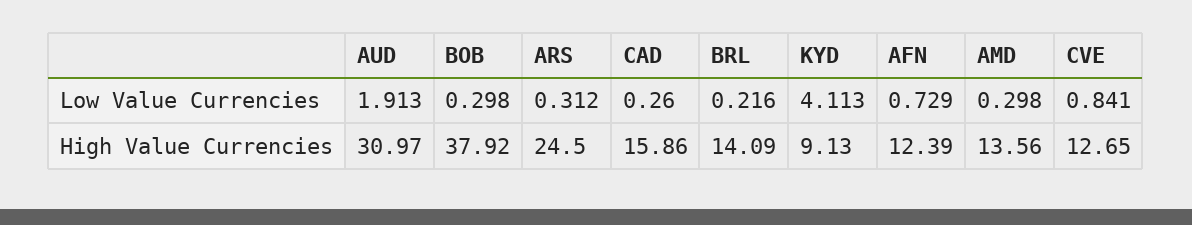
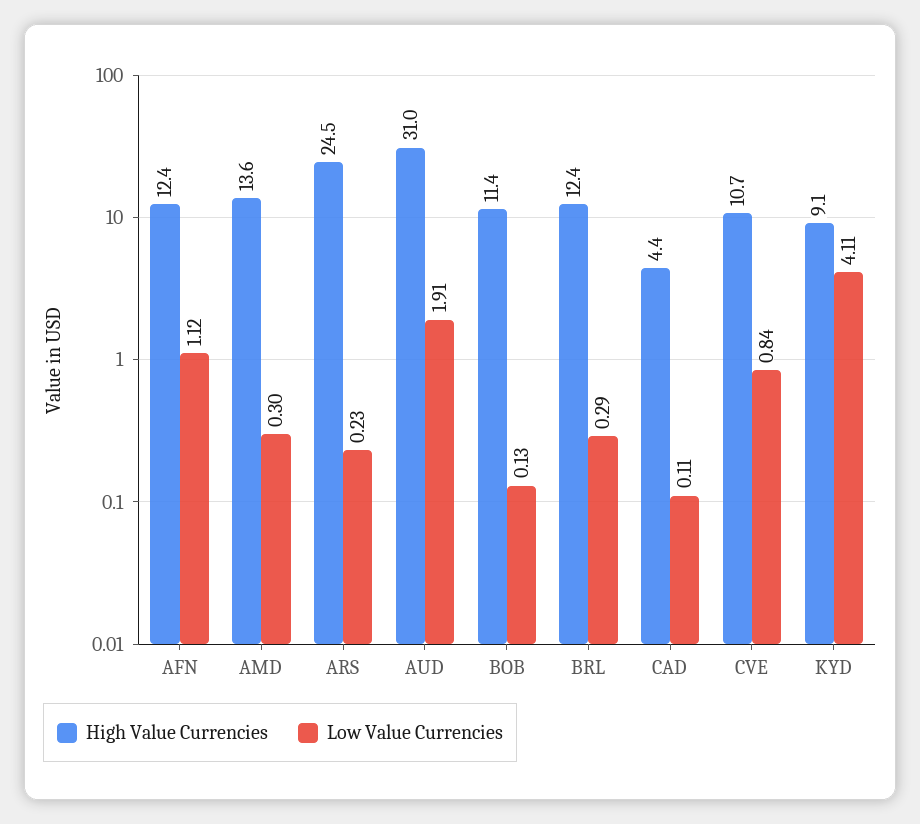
  {
    "Low Value Currencies": {
      "AUD": 1.913,
-     "BOB": 0.298,
+     "BOB": 0.13,
-     "ARS": 0.312,
+     "ARS": 0.23,
-     "CAD": 0.26,
+     "CAD": 0.11,
-     "BRL": 0.216,
+     "BRL": 0.29,
      "KYD": 4.113,
-     "AFN": 0.729,
+     "AFN": 1.12,
      "AMD": 0.298,
      "CVE": 0.841
    },
    "High Value Currencies": {
      "AUD": 30.97,
-     "BOB": 37.92,
+     "BOB": 11.4,
      "ARS": 24.5,
-     "CAD": 15.86,
+     "CAD": 4.4,
-     "BRL": 14.09,
+     "BRL": 12.4,
      "KYD": 9.13,
      "AFN": 12.39,
      "AMD": 13.56,
-     "CVE": 12.65
+     "CVE": 10.7
    }
  }

